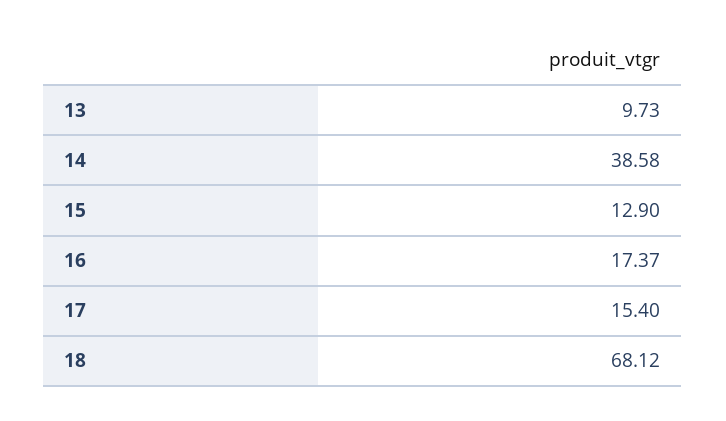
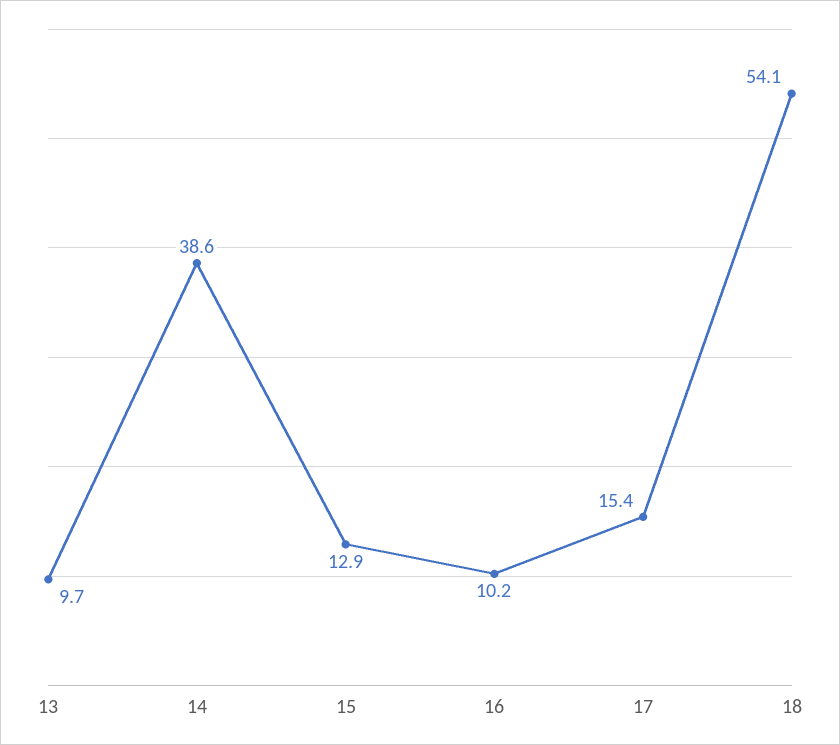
  {
    "13": 9.73,
    "14": 38.58,
    "15": 12.9,
-   "16": 17.37,
+   "16": 10.2,
    "17": 15.4,
-   "18": 68.12
+   "18": 54.1
  }

